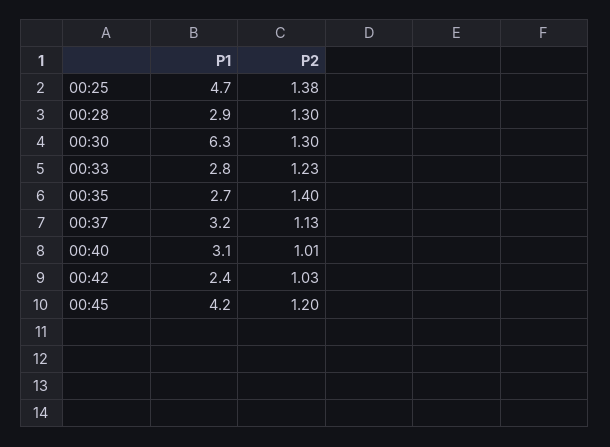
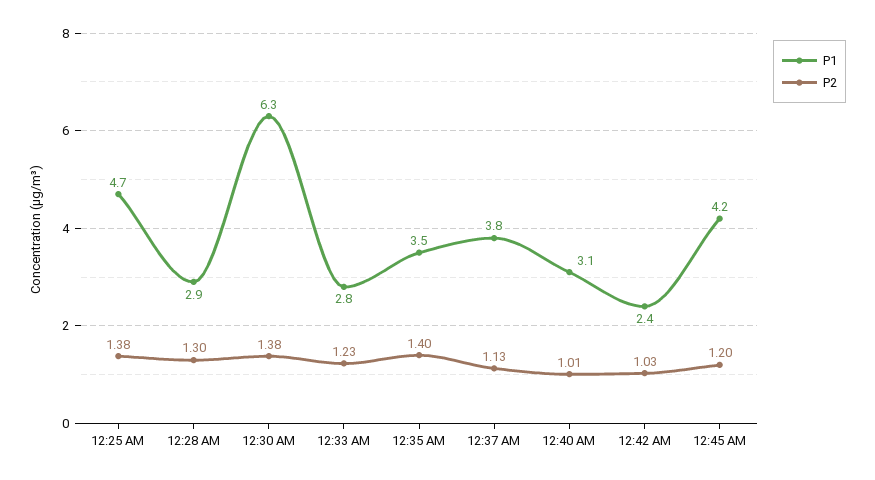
  {
    "P1": {
      "00:25": 4.7,
      "00:28": 2.9,
      "00:30": 6.3,
      "00:33": 2.8,
-     "00:35": 2.7,
+     "00:35": 3.5,
-     "00:37": 3.2,
+     "00:37": 3.8,
      "00:40": 3.1,
      "00:42": 2.4,
      "00:45": 4.2
    },
    "P2": {
      "00:25": 1.38,
      "00:28": 1.3,
-     "00:30": 1.3,
+     "00:30": 1.38,
      "00:33": 1.23,
      "00:35": 1.4,
      "00:37": 1.13,
      "00:40": 1.01,
      "00:42": 1.03,
      "00:45": 1.2
    }
  }

